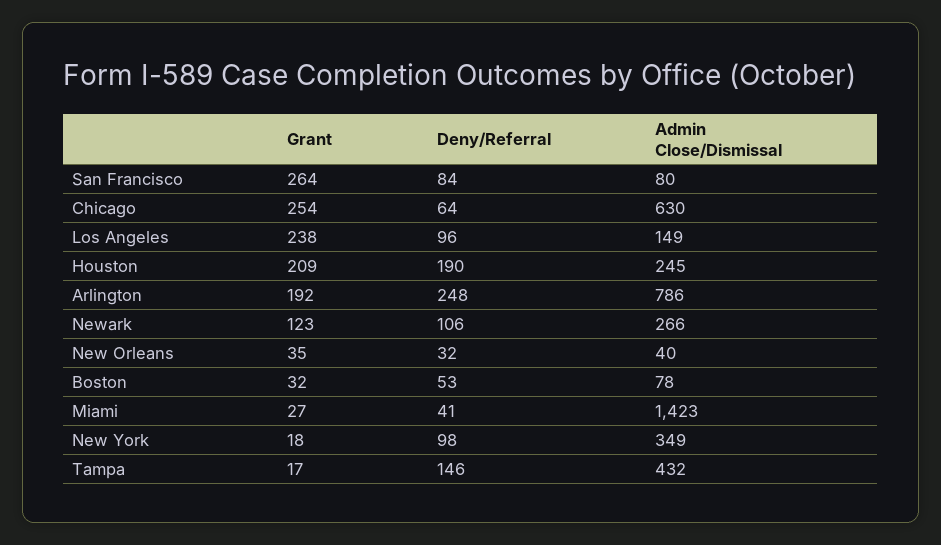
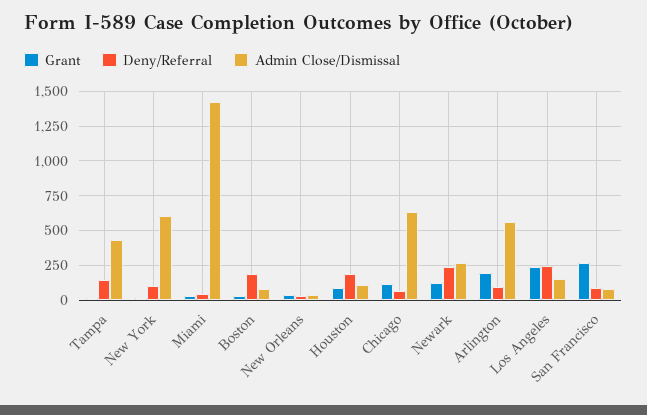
  {
    "Grant": {
      "San Francisco": 264,
-     "Chicago": 254,
+     "Chicago": 100,
      "Los Angeles": 238,
-     "Houston": 209,
+     "Houston": 100,
      "Arlington": 192,
      "Newark": 123,
      "New Orleans": 35,
      "Boston": 32,
      "Miami": 27,
      "New York": 18,
      "Tampa": 17
    },
    "Deny/Referral": {
      "San Francisco": 84,
      "Chicago": 64,
-     "Los Angeles": 96,
+     "Los Angeles": 250,
      "Houston": 190,
-     "Arlington": 248,
+     "Arlington": 100,
-     "Newark": 106,
+     "Newark": 250,
      "New Orleans": 32,
-     "Boston": 53,
+     "Boston": 200,
      "Miami": 41,
      "New York": 98,
      "Tampa": 146
    },
    "Admin Close/Dismissal": {
      "San Francisco": 80,
      "Chicago": 630,
      "Los Angeles": 149,
-     "Houston": 245,
+     "Houston": 100,
-     "Arlington": 786,
+     "Arlington": 550,
      "Newark": 266,
      "New Orleans": 40,
      "Boston": 78,
      "Miami": 1423,
-     "New York": 349,
+     "New York": 600,
      "Tampa": 432
    }
  }

